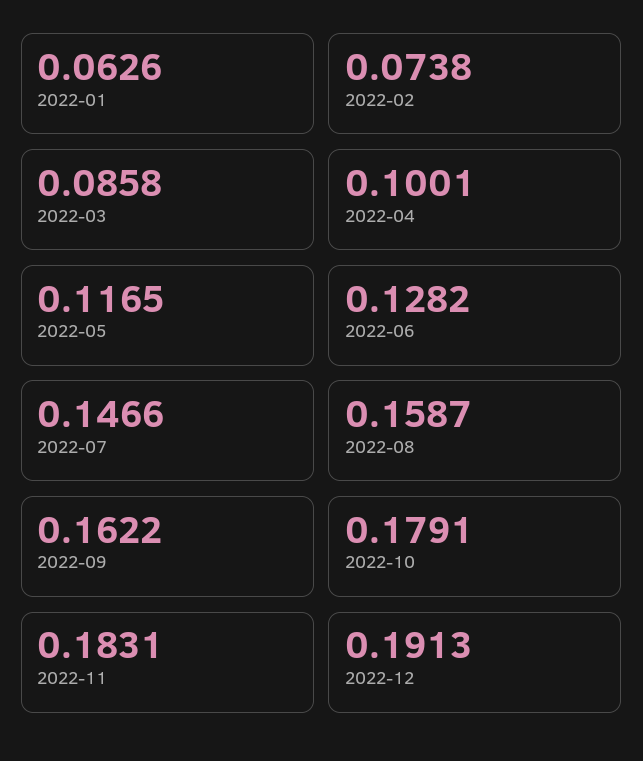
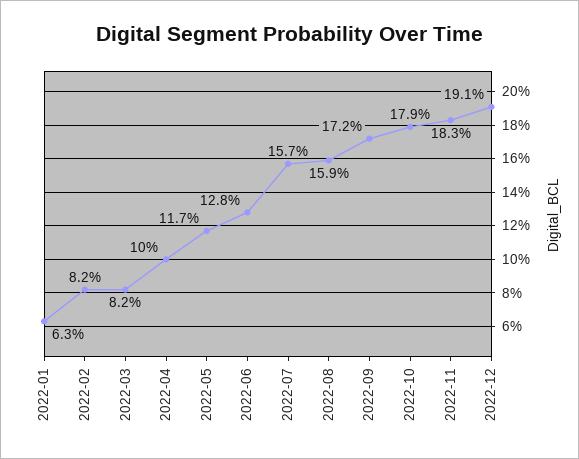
  {
    "2022-01": 0.0626,
-   "2022-02": 0.0738,
+   "2022-02": 0.082,
-   "2022-03": 0.0858,
+   "2022-03": 0.082,
    "2022-04": 0.1001,
    "2022-05": 0.1165,
    "2022-06": 0.1282,
-   "2022-07": 0.1466,
+   "2022-07": 0.157,
    "2022-08": 0.1587,
-   "2022-09": 0.1622,
+   "2022-09": 0.172,
    "2022-10": 0.1791,
    "2022-11": 0.1831,
    "2022-12": 0.1913
  }

